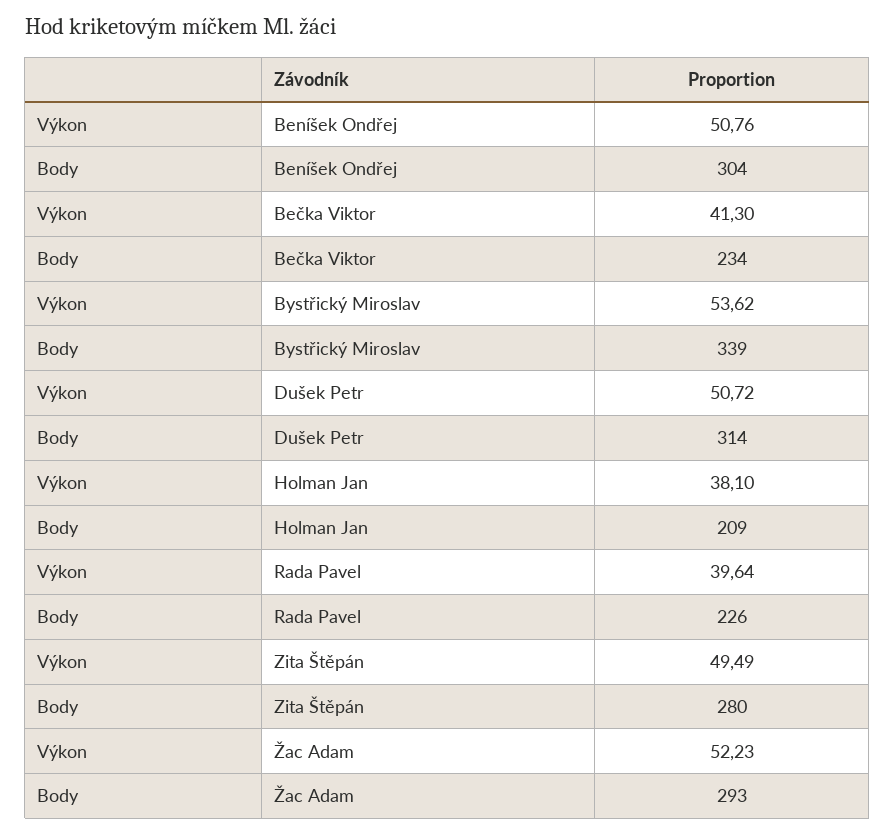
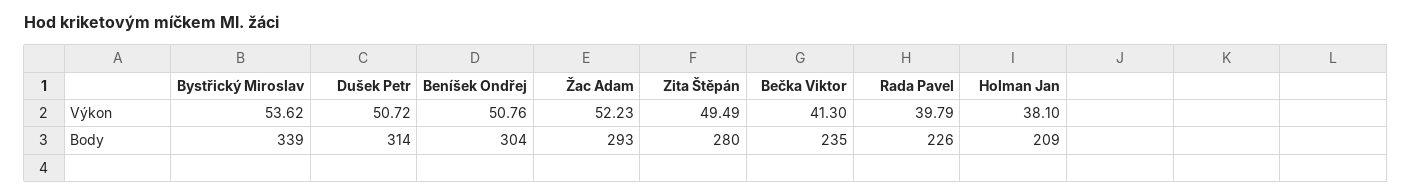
  {
    "Výkon": {
      "Beníšek Ondřej": 50.76,
      "Bečka Viktor": 41.3,
      "Bystřický Miroslav": 53.62,
      "Dušek Petr": 50.72,
      "Holman Jan": 38.1,
-     "Rada Pavel": 39.64,
+     "Rada Pavel": 39.79,
      "Zita Štěpán": 49.49,
      "Žac Adam": 52.23
    },
    "Body": {
      "Beníšek Ondřej": 304,
-     "Bečka Viktor": 234,
+     "Bečka Viktor": 235,
      "Bystřický Miroslav": 339,
      "Dušek Petr": 314,
      "Holman Jan": 209,
      "Rada Pavel": 226,
      "Zita Štěpán": 280,
      "Žac Adam": 293
    }
  }

